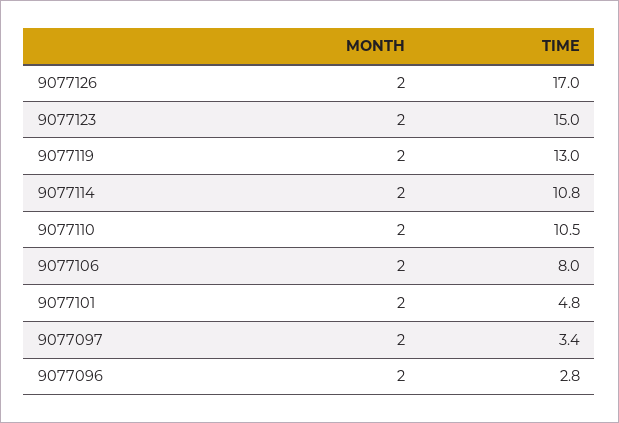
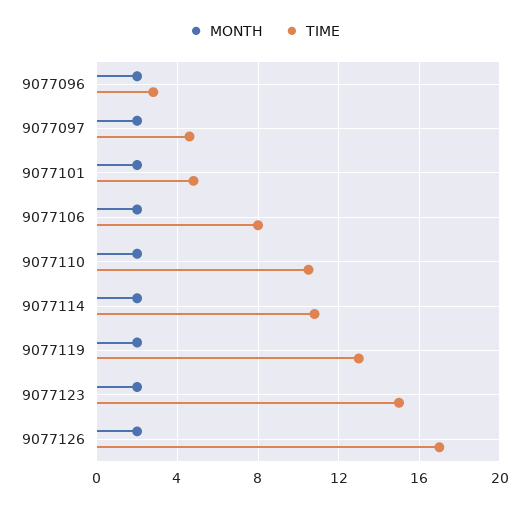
  {
    "MONTH": {
      "9077126": 2,
      "9077123": 2,
      "9077119": 2,
      "9077114": 2,
      "9077110": 2,
      "9077106": 2,
      "9077101": 2,
      "9077097": 2,
      "9077096": 2
    },
    "TIME": {
      "9077126": 17,
      "9077123": 15,
      "9077119": 13,
      "9077114": 10.8,
      "9077110": 10.5,
      "9077106": 8,
      "9077101": 4.8,
-     "9077097": 3.4,
+     "9077097": 4.5,
      "9077096": 2.8
    }
  }

